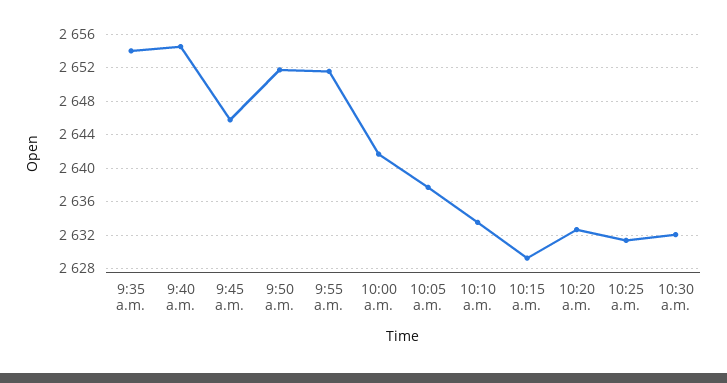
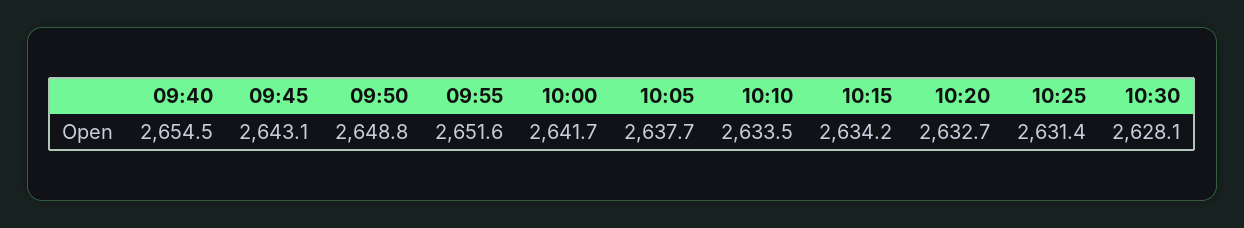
  {
-   "9:35 a.m.": 2654,
    "9:40 a.m.": 2654.5,
-   "9:45 a.m.": 2646,
+   "9:45 a.m.": 2643.1,
-   "9:50 a.m.": 2652,
+   "9:50 a.m.": 2648.8,
    "9:55 a.m.": 2651.6,
    "10:00 a.m.": 2641.7,
    "10:05 a.m.": 2637.7,
    "10:10 a.m.": 2633.5,
-   "10:15 a.m.": 2629,
+   "10:15 a.m.": 2634.2,
    "10:20 a.m.": 2632.7,
    "10:25 a.m.": 2631.4,
-   "10:30 a.m.": 2632
+   "10:30 a.m.": 2628.1
  }

